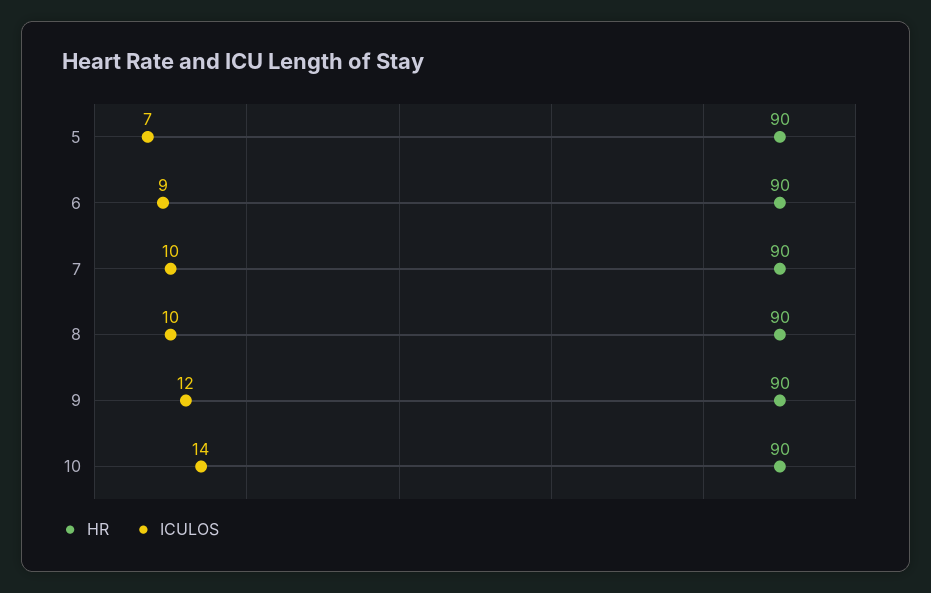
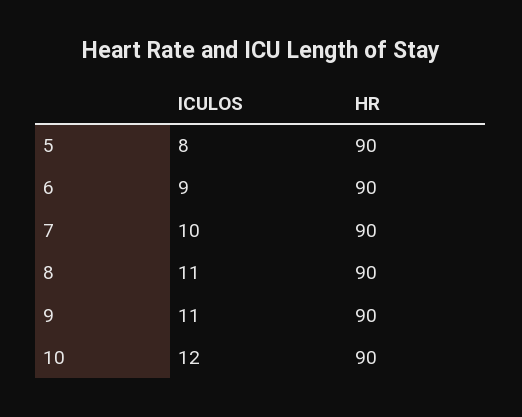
  {
    "HR": {
      "5": 90,
      "6": 90,
      "7": 90,
      "8": 90,
      "9": 90,
      "10": 90
    },
    "ICULOS": {
-     "5": 7,
+     "5": 8,
      "6": 9,
      "7": 10,
-     "8": 10,
+     "8": 11,
-     "9": 12,
+     "9": 11,
-     "10": 14
+     "10": 12
    }
  }

